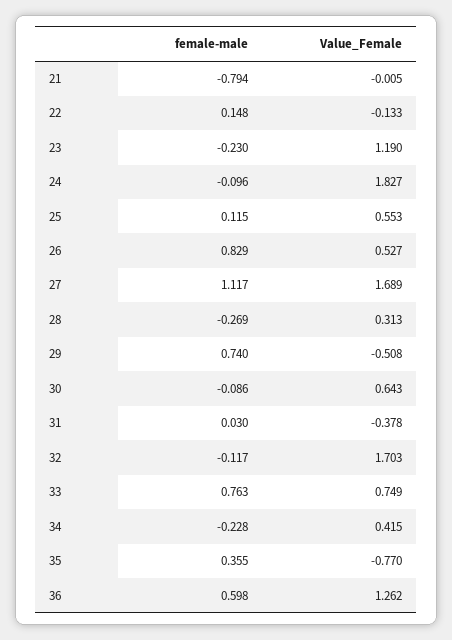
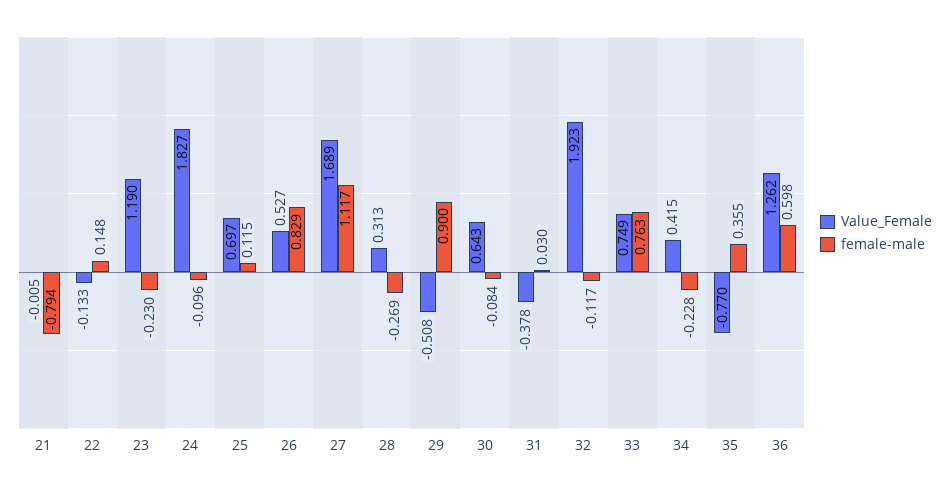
  {
    "female-male": {
      "21": -0.794,
      "22": 0.148,
      "23": -0.23,
      "24": -0.096,
      "25": 0.115,
      "26": 0.829,
      "27": 1.117,
      "28": -0.269,
-     "29": 0.74,
+     "29": 0.9,
-     "30": -0.086,
+     "30": -0.084,
      "31": 0.03,
      "32": -0.117,
      "33": 0.763,
      "34": -0.228,
      "35": 0.355,
      "36": 0.598
    },
    "Value_Female": {
      "21": -0.005,
      "22": -0.133,
      "23": 1.19,
      "24": 1.827,
-     "25": 0.553,
+     "25": 0.697,
      "26": 0.527,
      "27": 1.689,
      "28": 0.313,
      "29": -0.508,
      "30": 0.643,
      "31": -0.378,
-     "32": 1.703,
+     "32": 1.923,
      "33": 0.749,
      "34": 0.415,
      "35": -0.77,
      "36": 1.262
    }
  }

